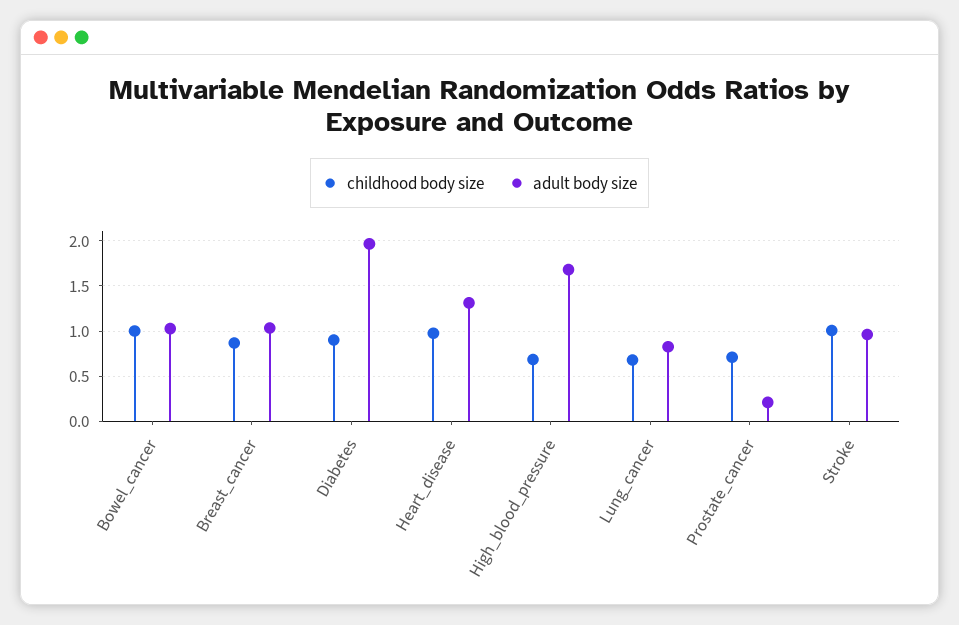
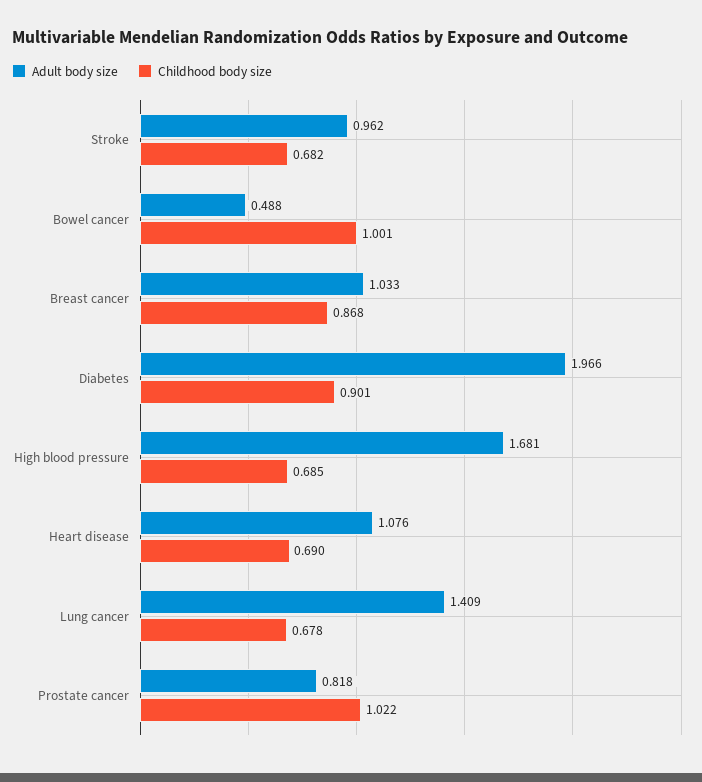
  {
    "childhood body size": {
      "Bowel_cancer": 1.001,
      "Breast_cancer": 0.868,
      "Diabetes": 0.901,
-     "Heart_disease": 1,
+     "Heart_disease": 0.69,
      "High_blood_pressure": 0.685,
      "Lung_cancer": 0.678,
-     "Prostate_cancer": 0.7,
+     "Prostate_cancer": 1.022,
-     "Stroke": 1
+     "Stroke": 0.682
    },
    "adult body size": {
-     "Bowel_cancer": 1,
+     "Bowel_cancer": 0.488,
      "Breast_cancer": 1.033,
      "Diabetes": 1.966,
-     "Heart_disease": 1.3,
+     "Heart_disease": 1.076,
      "High_blood_pressure": 1.681,
-     "Lung_cancer": 0.8,
+     "Lung_cancer": 1.409,
-     "Prostate_cancer": 0.2,
+     "Prostate_cancer": 0.818,
      "Stroke": 0.962
    }
  }

